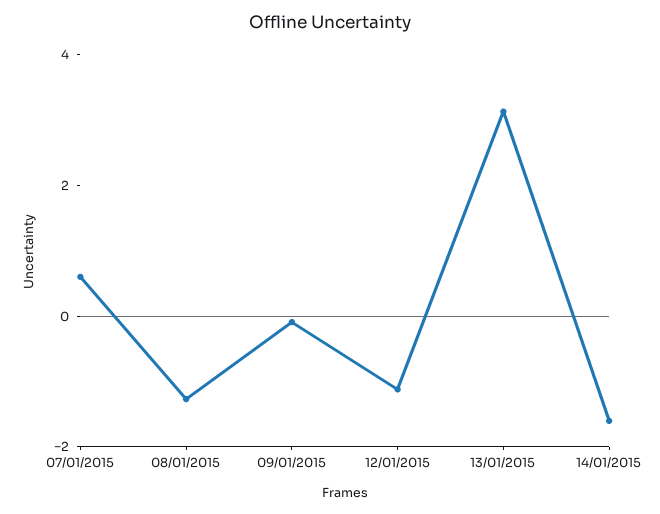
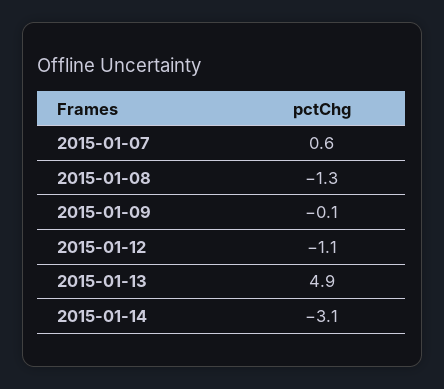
  {
    "07/01/2015": 0.6,
    "08/01/2015": -1.3,
    "09/01/2015": -0.1,
    "12/01/2015": -1.1,
-   "13/01/2015": 3,
+   "13/01/2015": 4.9,
-   "14/01/2015": -1.5
+   "14/01/2015": -3.1
  }

